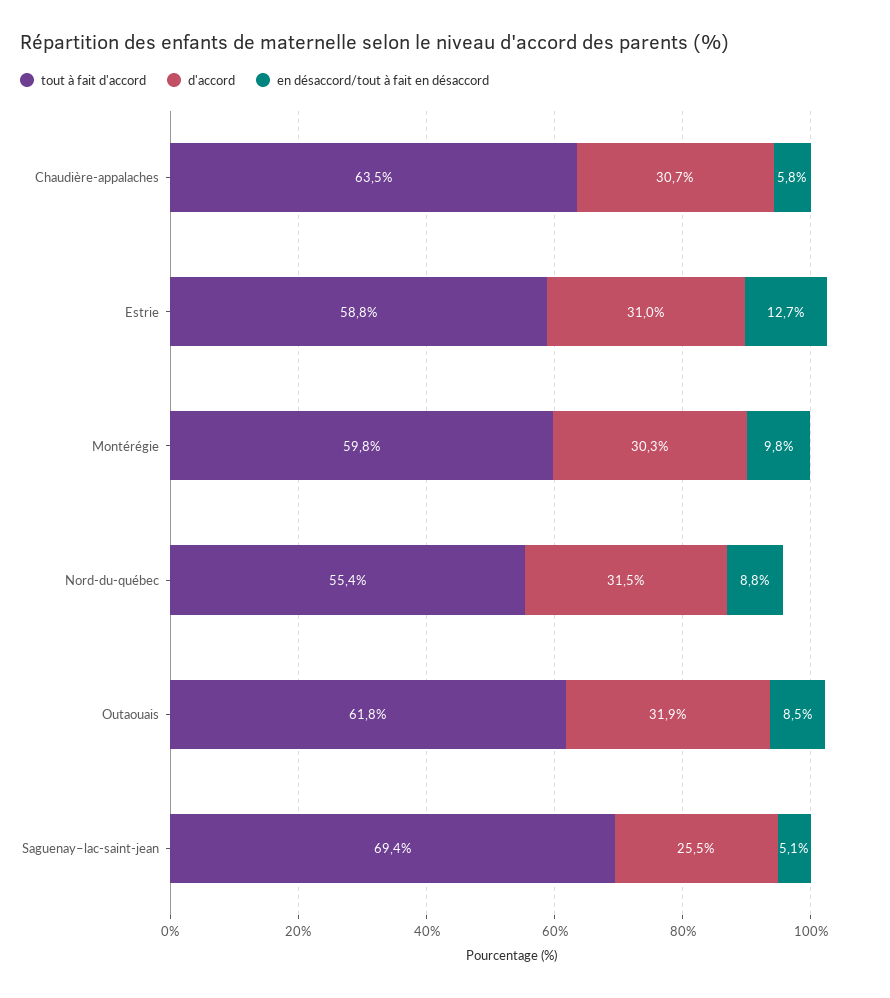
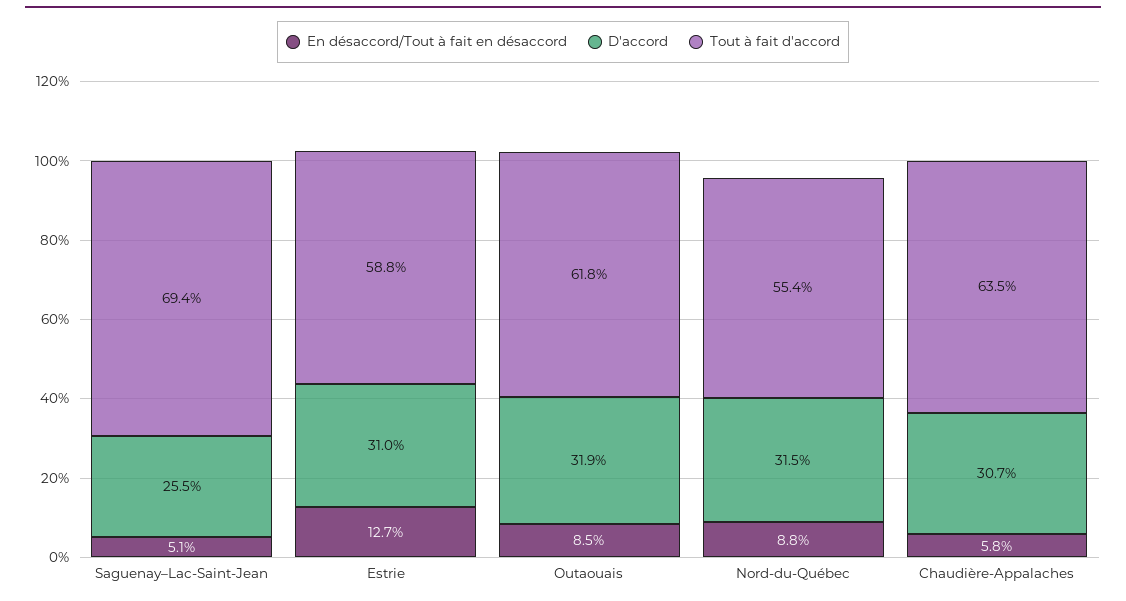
  {
    "tout à fait d'accord": {
      "Chaudière-appalaches": 63.5,
      "Estrie": 58.8,
-     "Montérégie": 59.8,
      "Nord-du-québec": 55.4,
      "Outaouais": 61.8,
      "Saguenay–lac-saint-jean": 69.4
    },
    "d'accord": {
      "Chaudière-appalaches": 30.7,
      "Estrie": 31,
-     "Montérégie": 30.3,
      "Nord-du-québec": 31.5,
      "Outaouais": 31.9,
      "Saguenay–lac-saint-jean": 25.5
    },
    "en désaccord/tout à fait en désaccord": {
      "Chaudière-appalaches": 5.8,
      "Estrie": 12.7,
-     "Montérégie": 9.8,
      "Nord-du-québec": 8.8,
      "Outaouais": 8.5,
      "Saguenay–lac-saint-jean": 5.1
    }
  }

